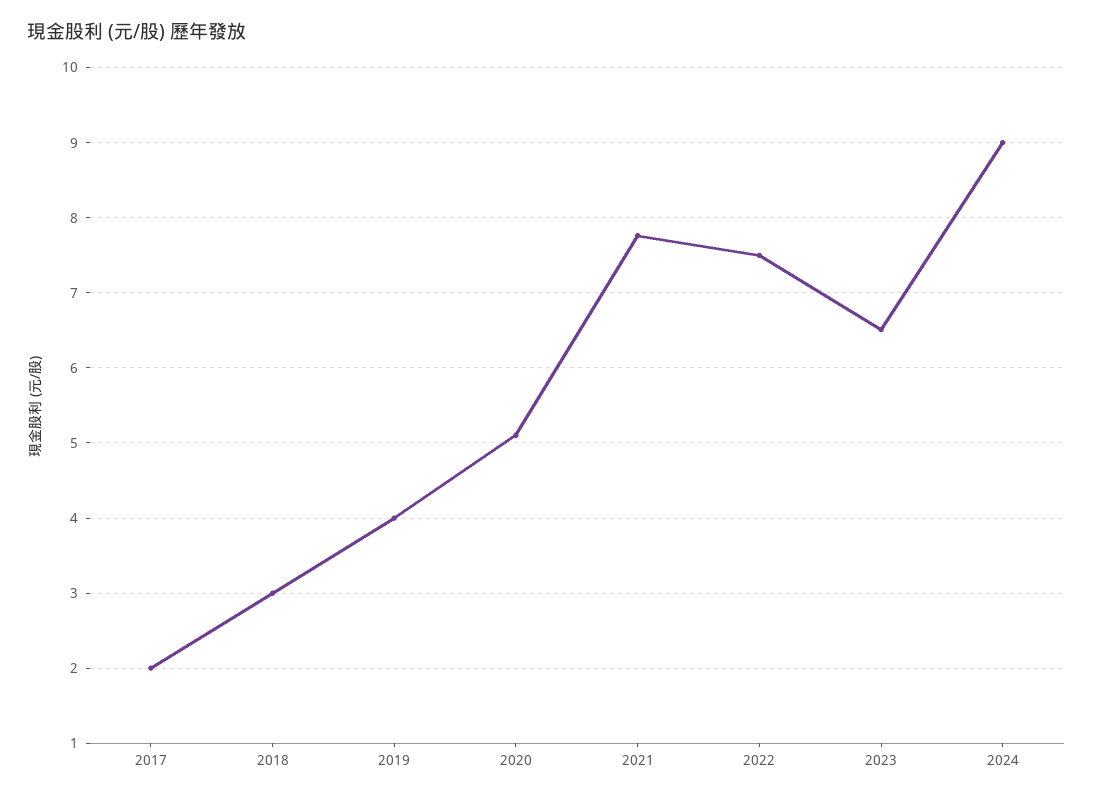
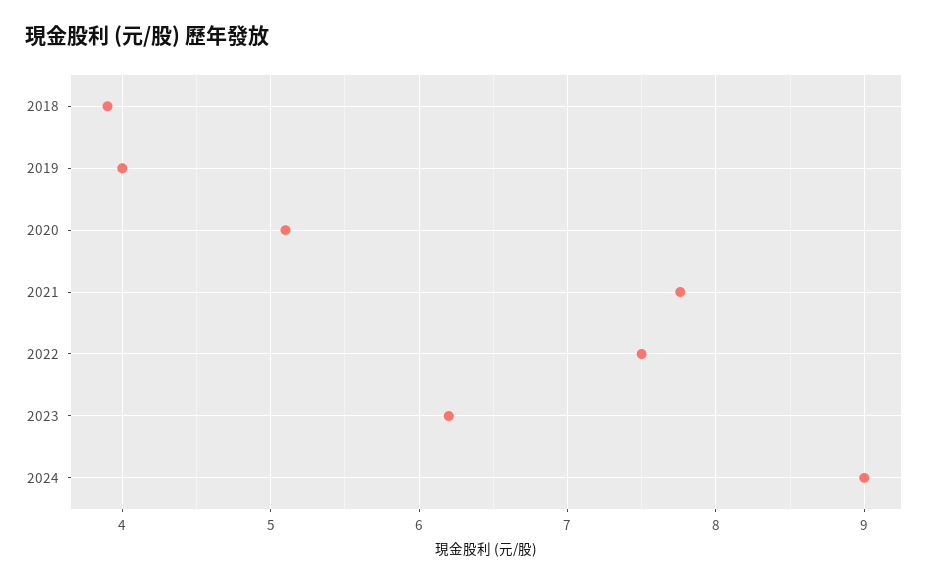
  {
-   "2017": 2,
-   "2018": 3,
+   "2018": 3.9,
    "2019": 4,
    "2020": 5.1,
    "2021": 7.8,
    "2022": 7.5,
-   "2023": 6.5,
+   "2023": 6.2,
    "2024": 9
  }

